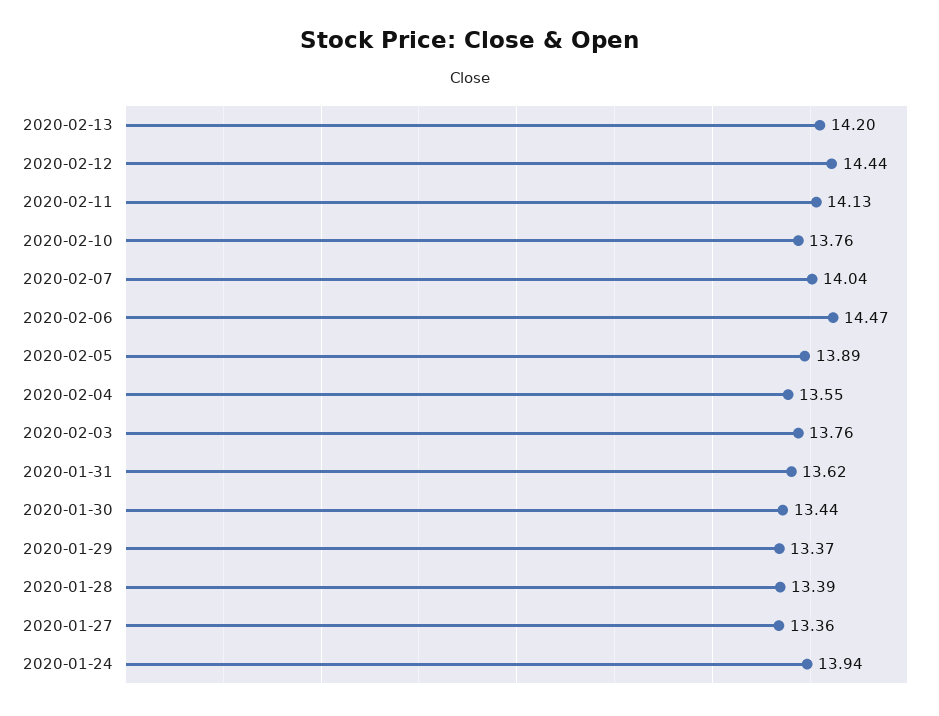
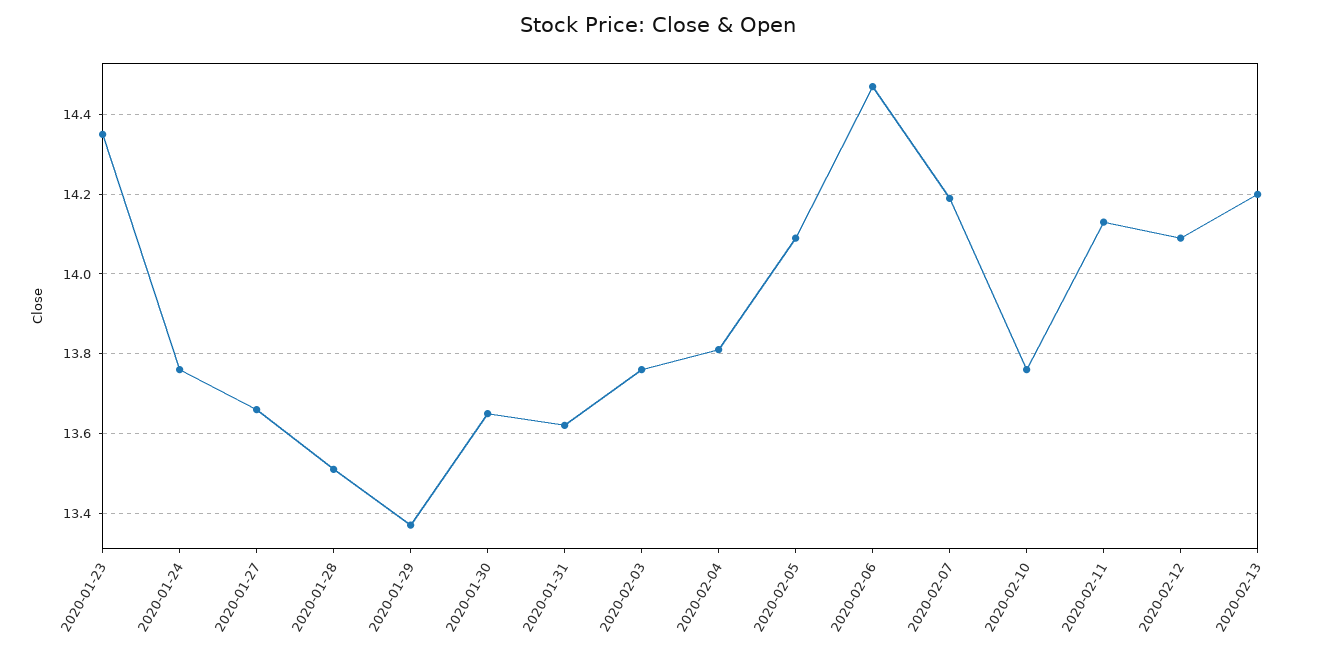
  {
    "2020-02-13": 14.2,
-   "2020-02-12": 14.44,
+   "2020-02-12": 14.1,
    "2020-02-11": 14.13,
    "2020-02-10": 13.76,
-   "2020-02-07": 14.04,
+   "2020-02-07": 14.2,
    "2020-02-06": 14.47,
-   "2020-02-05": 13.89,
+   "2020-02-05": 14.1,
-   "2020-02-04": 13.55,
+   "2020-02-04": 13.8,
    "2020-02-03": 13.76,
    "2020-01-31": 13.62,
-   "2020-01-30": 13.44,
+   "2020-01-30": 13.65,
    "2020-01-29": 13.37,
-   "2020-01-28": 13.39,
+   "2020-01-28": 13.5,
-   "2020-01-27": 13.36,
+   "2020-01-27": 13.65,
-   "2020-01-24": 13.94
+   "2020-01-24": 13.75,
+   "2020-01-23": 14.35
  }

